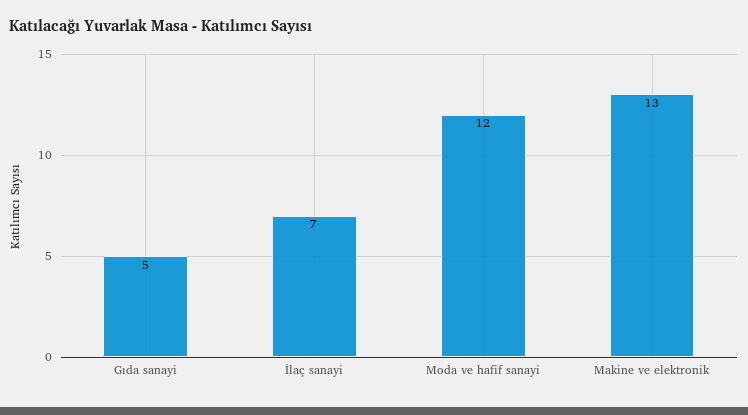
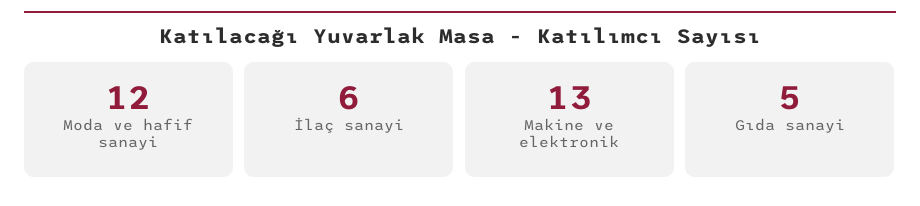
  {
    "Gıda sanayi": 5,
-   "İlaç sanayi": 7,
+   "İlaç sanayi": 6,
    "Moda ve hafif sanayi": 12,
    "Makine ve elektronik": 13
  }

